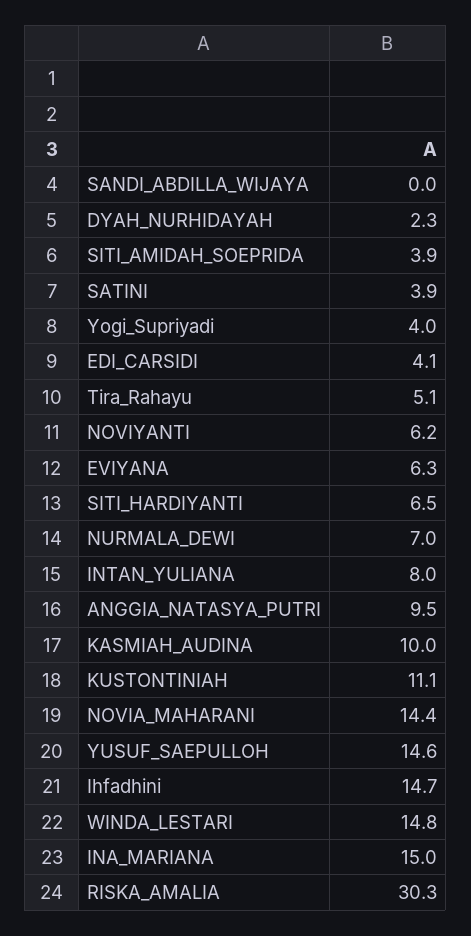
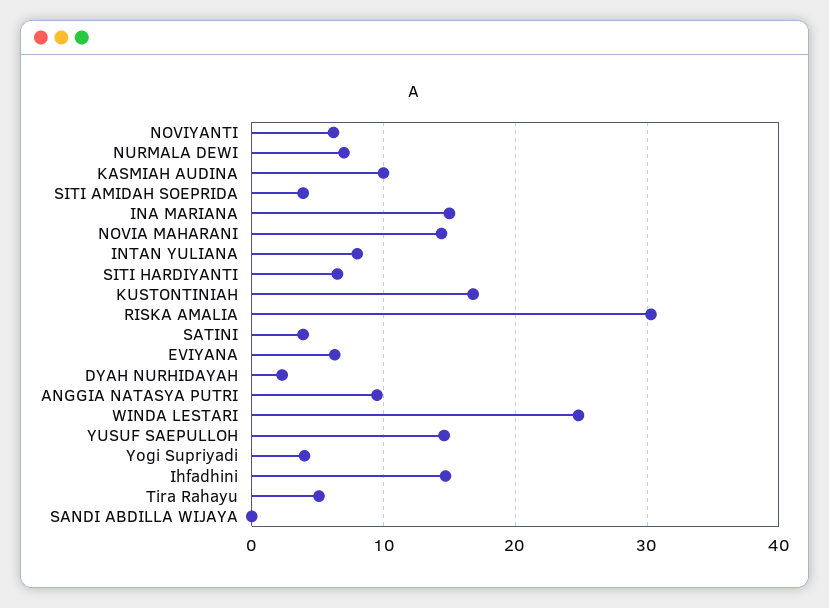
  {
    "SANDI_ABDILLA_WIJAYA": 0,
    "DYAH_NURHIDAYAH": 2.3,
    "SITI_AMIDAH_SOEPRIDA": 3.9,
    "SATINI": 3.9,
    "Yogi_Supriyadi": 4,
-   "EDI_CARSIDI": 4.1,
    "Tira_Rahayu": 5.1,
    "NOVIYANTI": 6.2,
    "EVIYANA": 6.3,
    "SITI_HARDIYANTI": 6.5,
    "NURMALA_DEWI": 7,
    "INTAN_YULIANA": 8,
    "ANGGIA_NATASYA_PUTRI": 9.5,
    "KASMIAH_AUDINA": 10,
-   "KUSTONTINIAH": 11.1,
+   "KUSTONTINIAH": 17,
    "NOVIA_MAHARANI": 14.4,
    "YUSUF_SAEPULLOH": 14.6,
    "Ihfadhini": 14.7,
-   "WINDA_LESTARI": 14.8,
+   "WINDA_LESTARI": 25,
    "INA_MARIANA": 15,
    "RISKA_AMALIA": 30.3
  }

